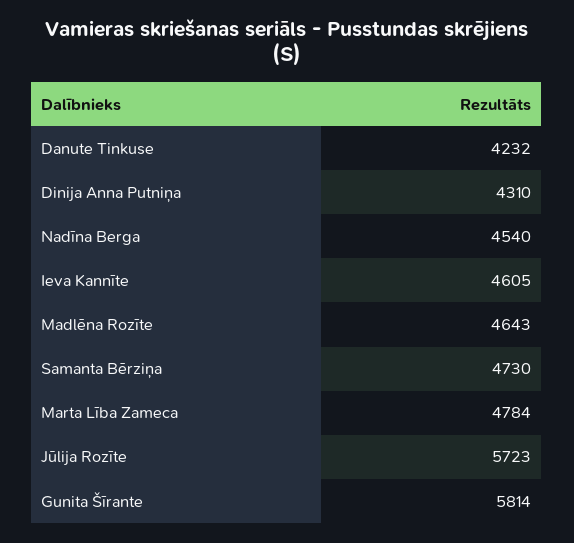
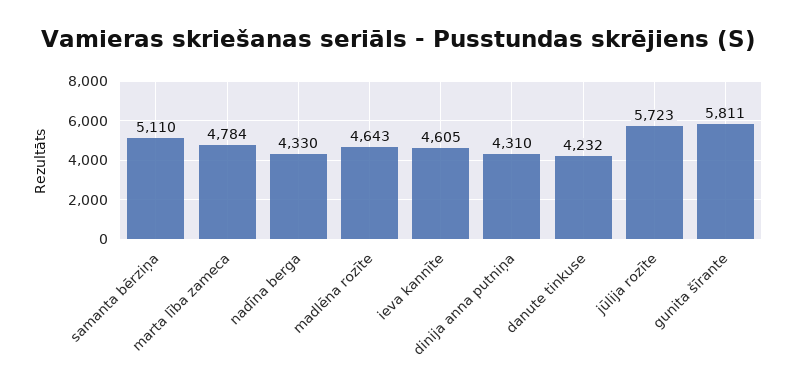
  {
    "Danute Tinkuse": 4232,
    "Dinija Anna Putniņa": 4310,
-   "Nadīna Berga": 4540,
+   "Nadīna Berga": 4330,
    "Ieva Kannīte": 4605,
    "Madlēna Rozīte": 4643,
-   "Samanta Bērziņa": 4730,
+   "Samanta Bērziņa": 5110,
    "Marta Lība Zameca": 4784,
    "Jūlija Rozīte": 5723,
-   "Gunita Šīrante": 5814
+   "Gunita Šīrante": 5811
  }

